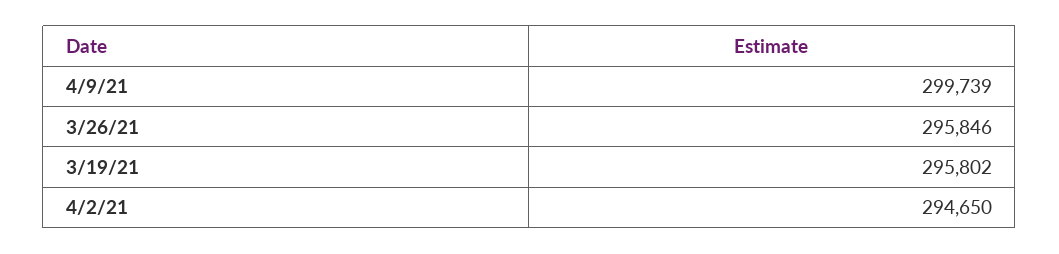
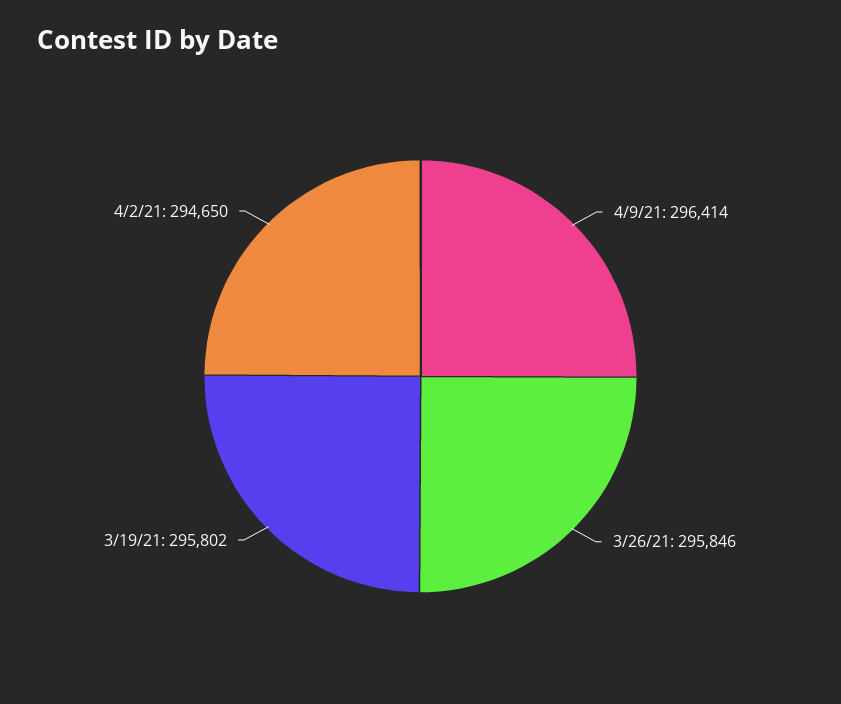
  {
-   "4/9/21": 299739,
+   "4/9/21": 296414,
    "3/26/21": 295846,
    "3/19/21": 295802,
    "4/2/21": 294650
  }

